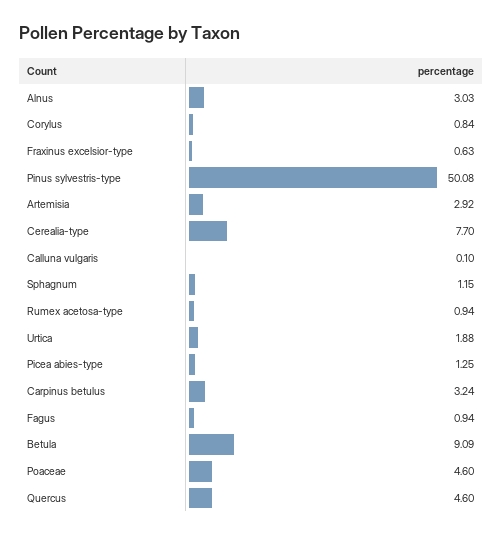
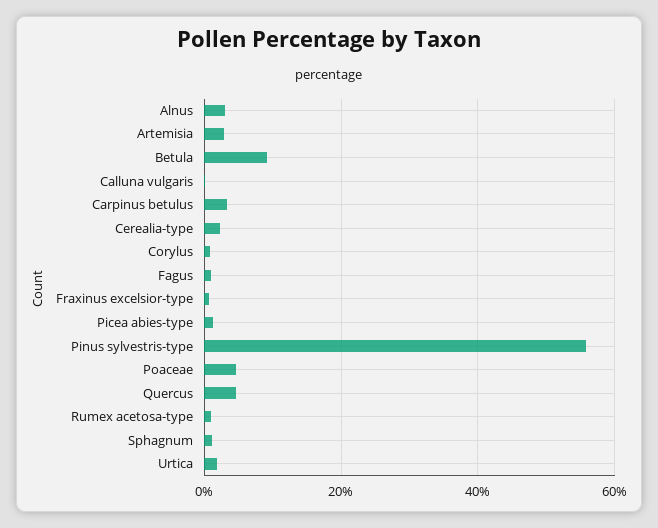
  {
    "Alnus": 3.03,
    "Corylus": 0.84,
    "Fraxinus excelsior-type": 0.63,
-   "Pinus sylvestris-type": 50.08,
+   "Pinus sylvestris-type": 56,
    "Artemisia": 2.92,
-   "Cerealia-type": 7.7,
+   "Cerealia-type": 2,
    "Calluna vulgaris": 0.1,
    "Sphagnum": 1.15,
    "Rumex acetosa-type": 0.94,
    "Urtica": 1.88,
    "Picea abies-type": 1.25,
    "Carpinus betulus": 3.24,
    "Fagus": 0.94,
    "Betula": 9.09,
    "Poaceae": 4.6,
    "Quercus": 4.6
  }

